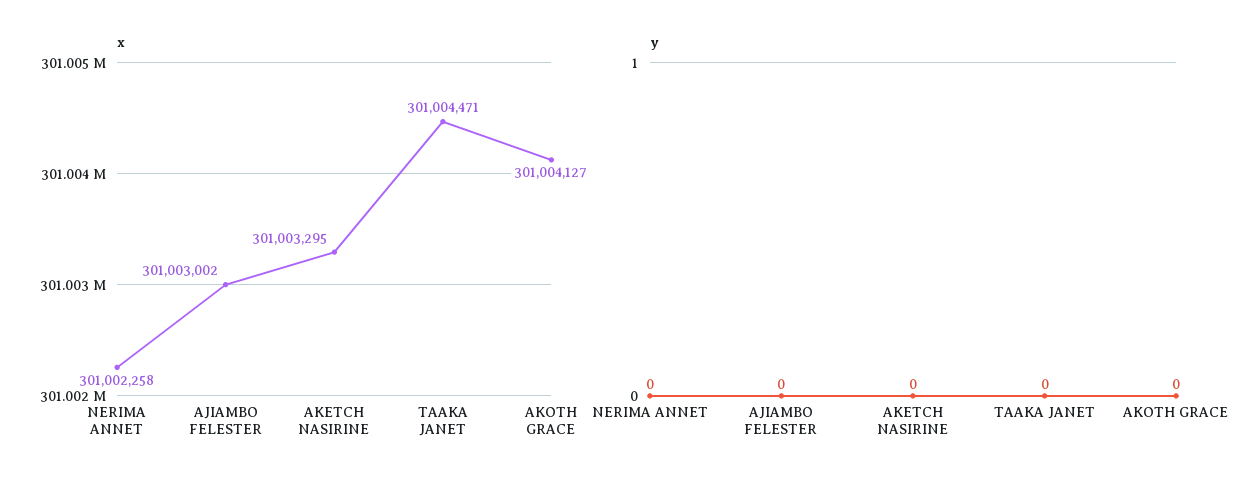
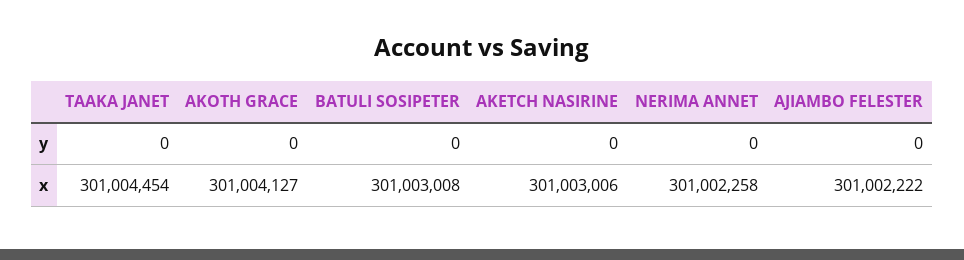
  {
    "x": {
      "NERIMA ANNET": 301002258,
-     "AJIAMBO FELESTER": 301003002,
+     "AJIAMBO FELESTER": 301002222,
-     "AKETCH NASIRINE": 301003295,
+     "AKETCH NASIRINE": 301003006,
-     "TAAKA JANET": 301004471,
+     "TAAKA JANET": 301004454,
-     "AKOTH GRACE": 301004127
+     "AKOTH GRACE": 301004127,
+     "BATULI SOSIPETER": 301003008
    },
    "y": {
      "NERIMA ANNET": 0,
      "AJIAMBO FELESTER": 0,
      "AKETCH NASIRINE": 0,
      "TAAKA JANET": 0,
-     "AKOTH GRACE": 0
+     "AKOTH GRACE": 0,
+     "BATULI SOSIPETER": 0
    }
  }

